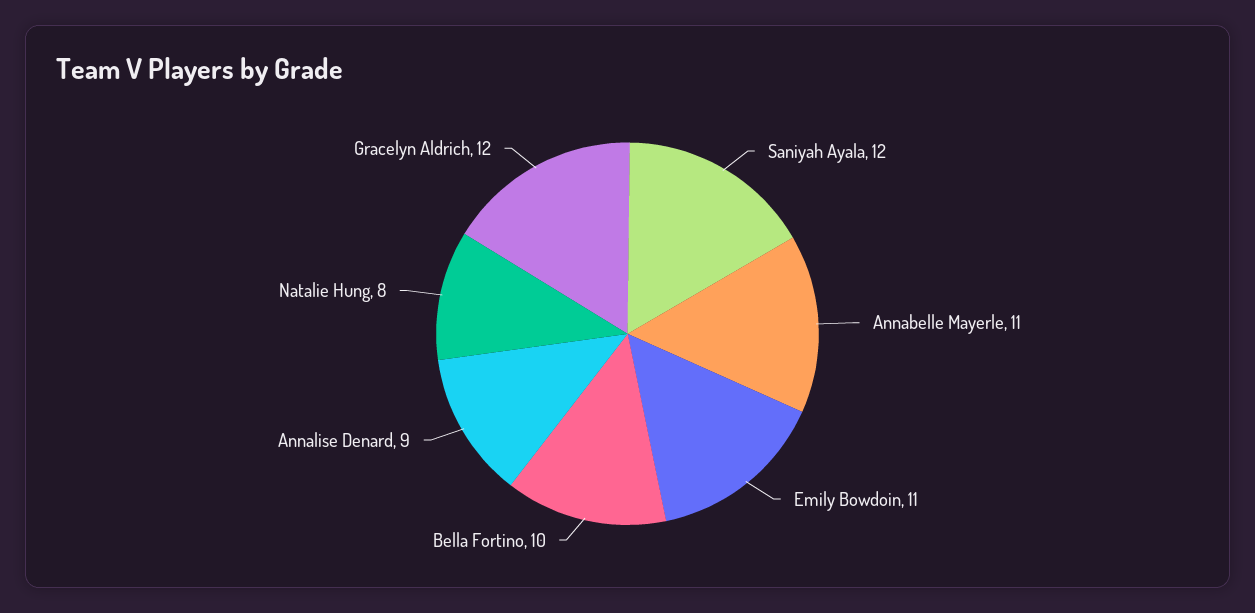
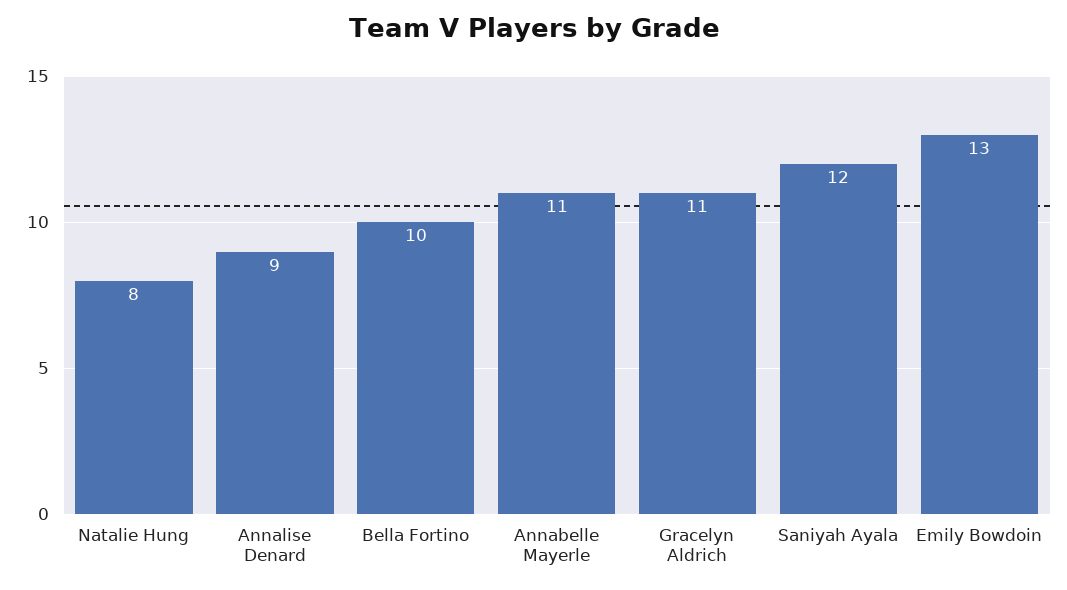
  {
    "Saniyah Ayala": 12,
    "Annabelle Mayerle": 11,
-   "Emily Bowdoin": 11,
+   "Emily Bowdoin": 13,
    "Bella Fortino": 10,
    "Annalise Denard": 9,
    "Natalie Hung": 8,
-   "Gracelyn Aldrich": 12
+   "Gracelyn Aldrich": 11
  }

